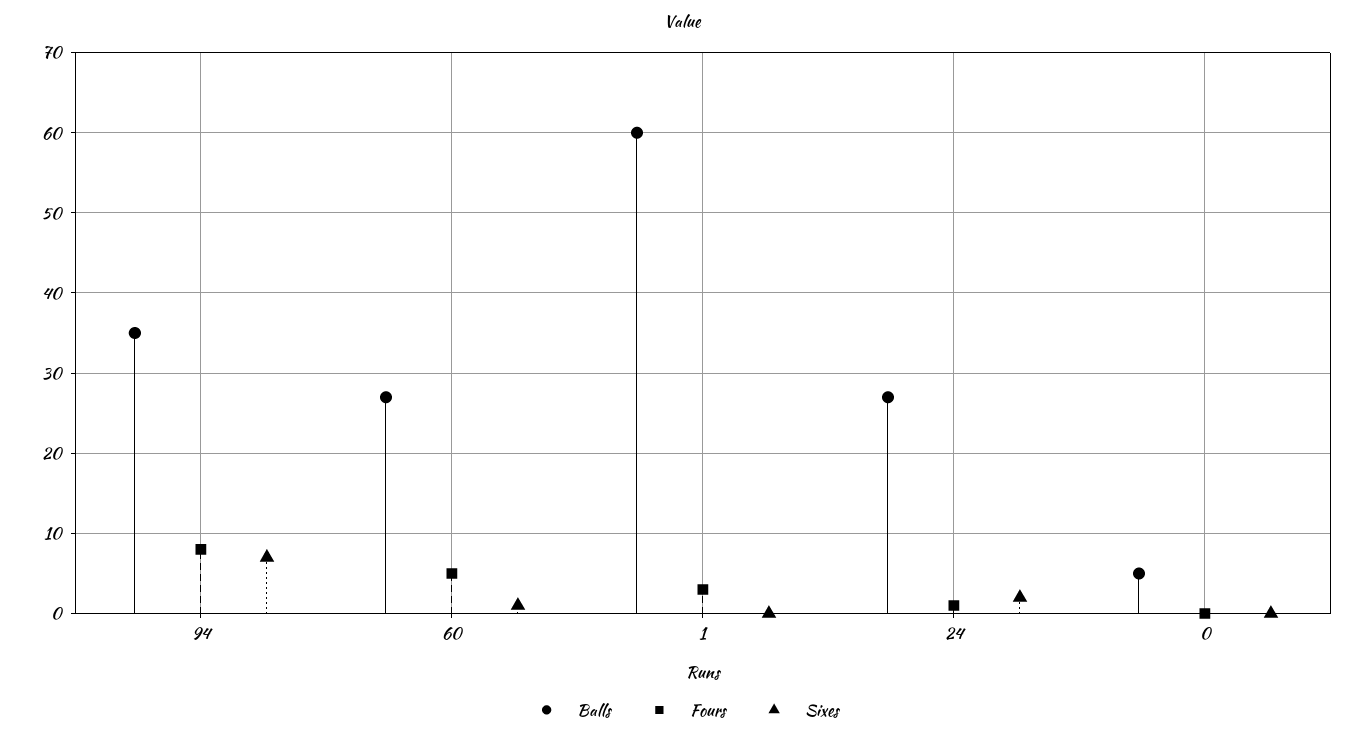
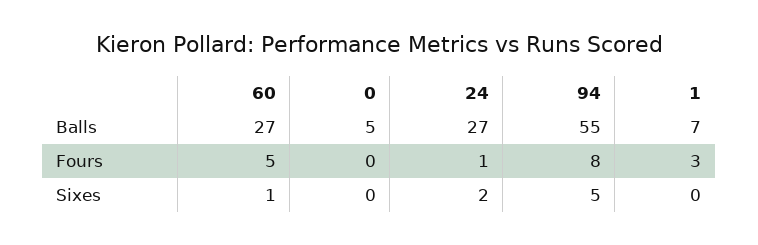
  {
    "Balls": {
-     "94": 35,
+     "94": 55,
      "60": 27,
-     "1": 60,
+     "1": 7,
      "24": 27,
      "0": 5
    },
    "Fours": {
      "94": 8,
      "60": 5,
      "1": 3,
      "24": 1,
      "0": 0
    },
    "Sixes": {
-     "94": 7,
+     "94": 5,
      "60": 1,
      "1": 0,
      "24": 2,
      "0": 0
    }
  }

